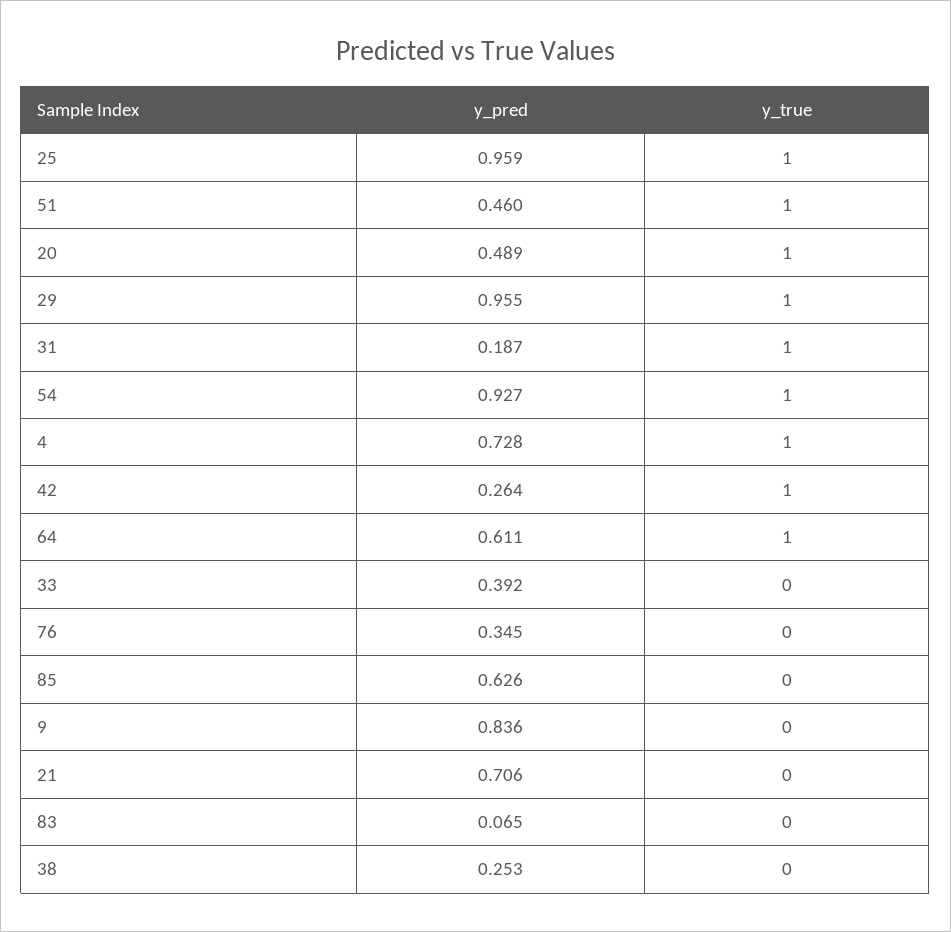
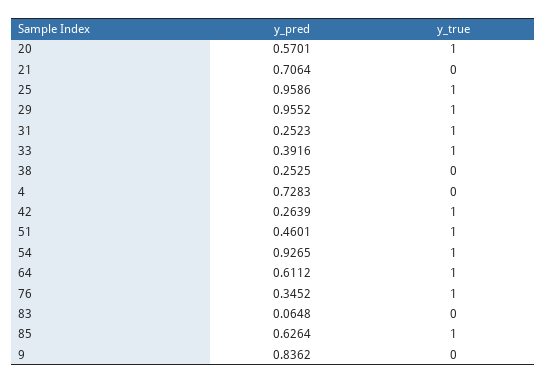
  {
    "y_pred": {
      "25": 0.9586,
      "51": 0.4601,
-     "20": 0.489,
+     "20": 0.5701,
      "29": 0.9552,
-     "31": 0.187,
+     "31": 0.2523,
      "54": 0.9265,
      "4": 0.7283,
      "42": 0.2639,
      "64": 0.6112,
      "33": 0.3916,
      "76": 0.3452,
      "85": 0.6264,
      "9": 0.8362,
      "21": 0.7064,
      "83": 0.0648,
      "38": 0.2525
    },
    "y_true": {
      "25": 1,
      "51": 1,
      "20": 1,
      "29": 1,
      "31": 1,
      "54": 1,
-     "4": 1,
+     "4": 0,
      "42": 1,
      "64": 1,
-     "33": 0,
+     "33": 1,
-     "76": 0,
+     "76": 1,
-     "85": 0,
+     "85": 1,
      "9": 0,
      "21": 0,
      "83": 0,
      "38": 0
    }
  }

